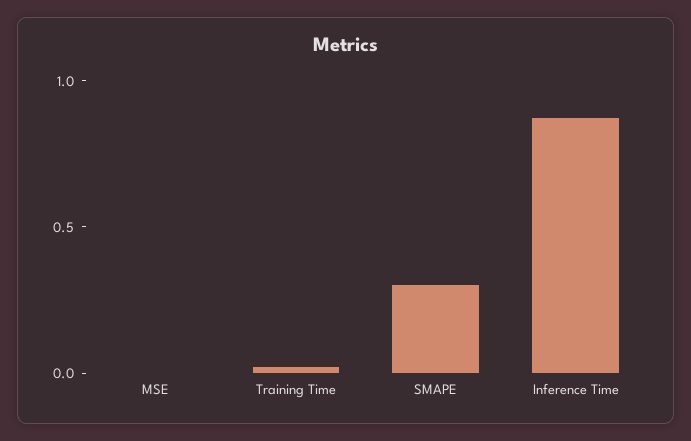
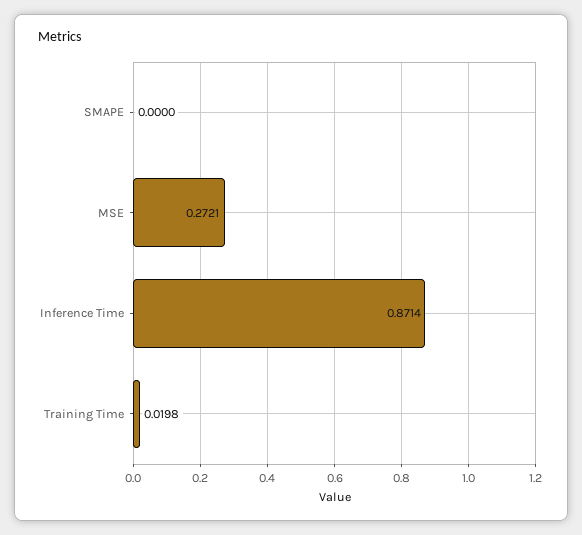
  {
-   "MSE": 0,
+   "MSE": 0.2721,
    "Training Time": 0.0198,
-   "SMAPE": 0.3,
+   "SMAPE": 0,
    "Inference Time": 0.8714
  }

